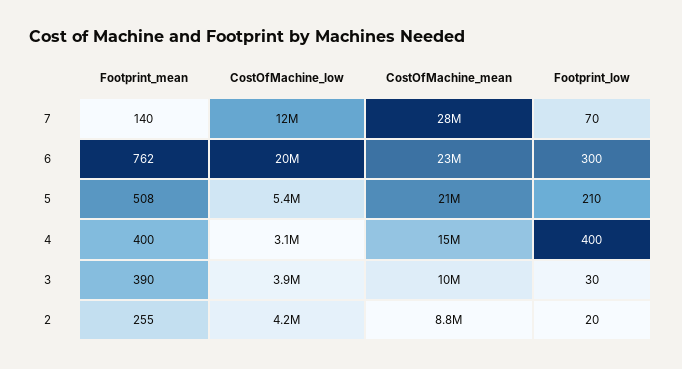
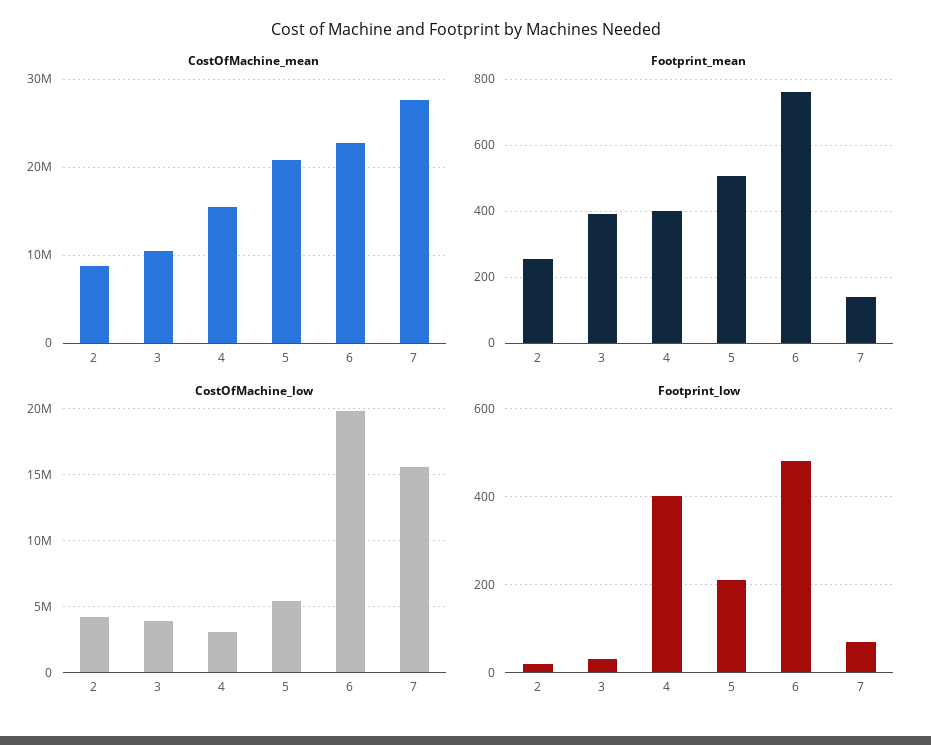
  {
    "Footprint_mean": {
      "7": 140,
      "6": 762,
      "5": 508,
      "4": 400,
      "3": 390,
      "2": 255
    },
    "CostOfMachine_low": {
-     "7": 12000000,
+     "7": 15500000,
      "6": 20000000,
      "5": 5400000,
      "4": 3100000,
      "3": 3900000,
      "2": 4200000
    },
    "CostOfMachine_mean": {
      "7": 28000000,
      "6": 23000000,
      "5": 21000000,
      "4": 15000000,
      "3": 10000000,
      "2": 8800000
    },
    "Footprint_low": {
      "7": 70,
-     "6": 300,
+     "6": 480,
      "5": 210,
      "4": 400,
      "3": 30,
      "2": 20
    }
  }

